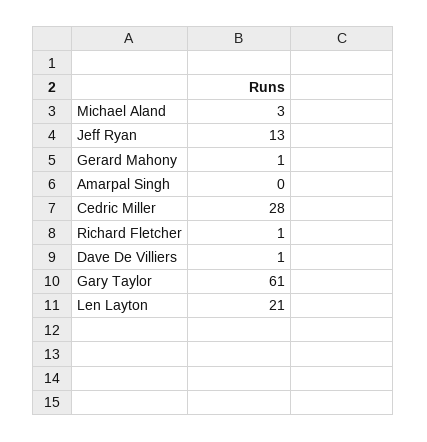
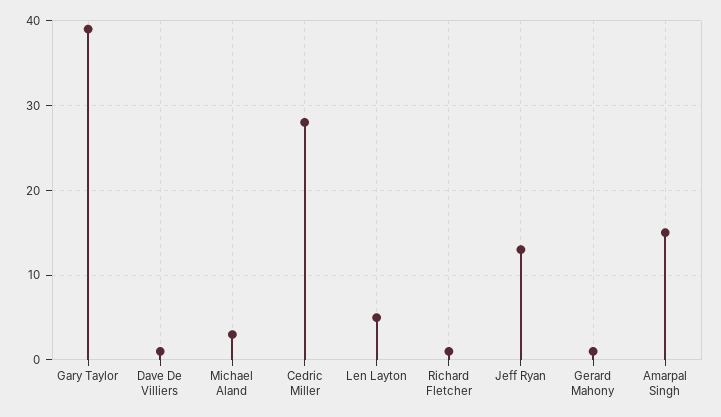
  {
    "Michael Aland": 3,
    "Jeff Ryan": 13,
    "Gerard Mahony": 1,
-   "Amarpal Singh": 0,
+   "Amarpal Singh": 15,
    "Cedric Miller": 28,
    "Richard Fletcher": 1,
    "Dave De Villiers": 1,
-   "Gary Taylor": 61,
+   "Gary Taylor": 39,
-   "Len Layton": 21
+   "Len Layton": 5
  }

